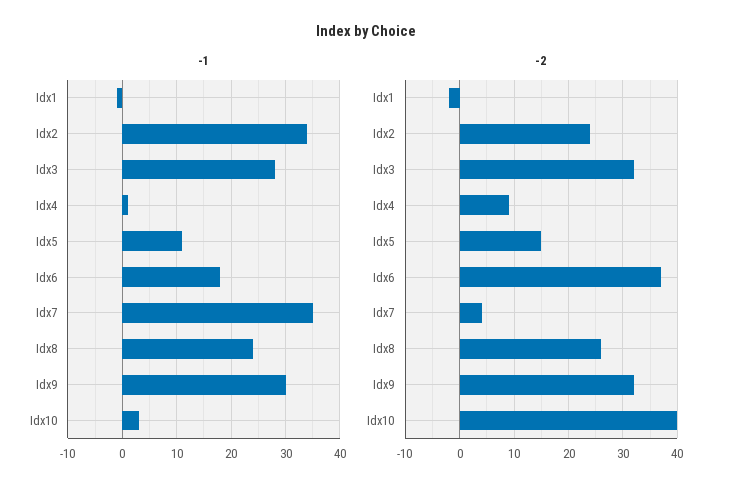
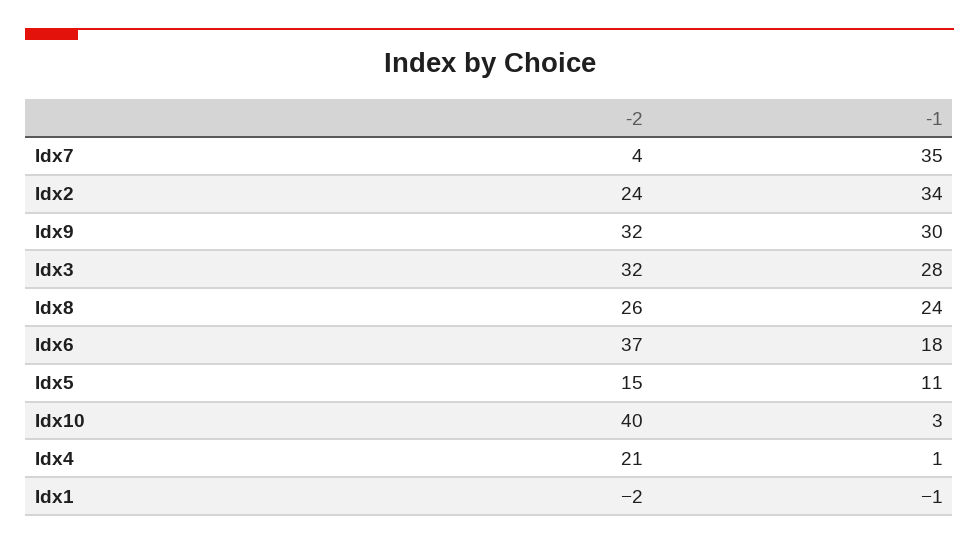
  {
    "-1": {
      "Idx1": -1,
      "Idx2": 34,
      "Idx3": 28,
      "Idx4": 1,
      "Idx5": 11,
      "Idx6": 18,
      "Idx7": 35,
      "Idx8": 24,
      "Idx9": 30,
      "Idx10": 3
    },
    "-2": {
      "Idx1": -2,
      "Idx2": 24,
      "Idx3": 32,
-     "Idx4": 10,
+     "Idx4": 21,
      "Idx5": 15,
      "Idx6": 37,
      "Idx7": 4,
      "Idx8": 26,
      "Idx9": 32,
      "Idx10": 40
    }
  }

